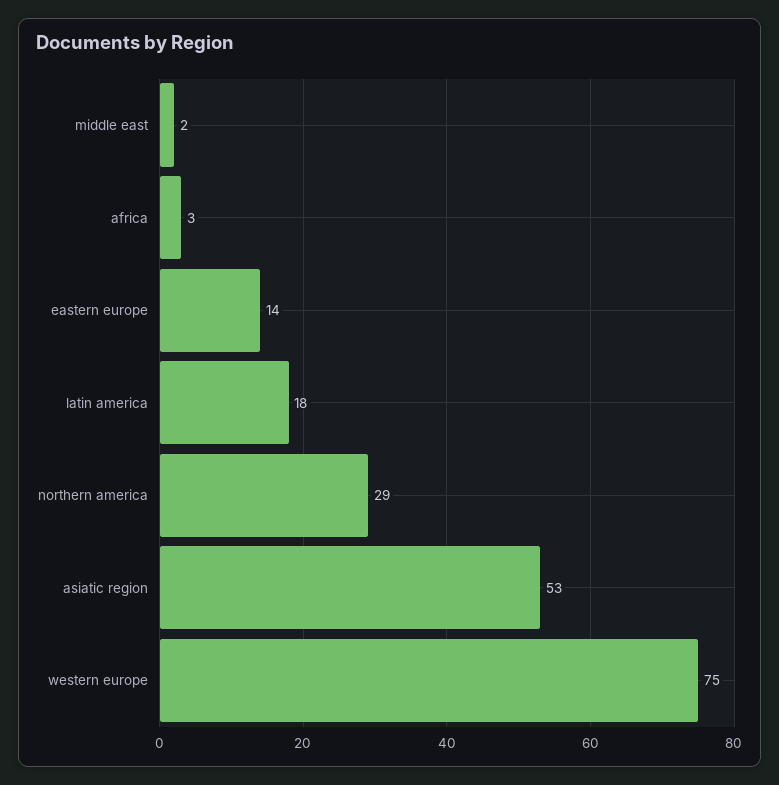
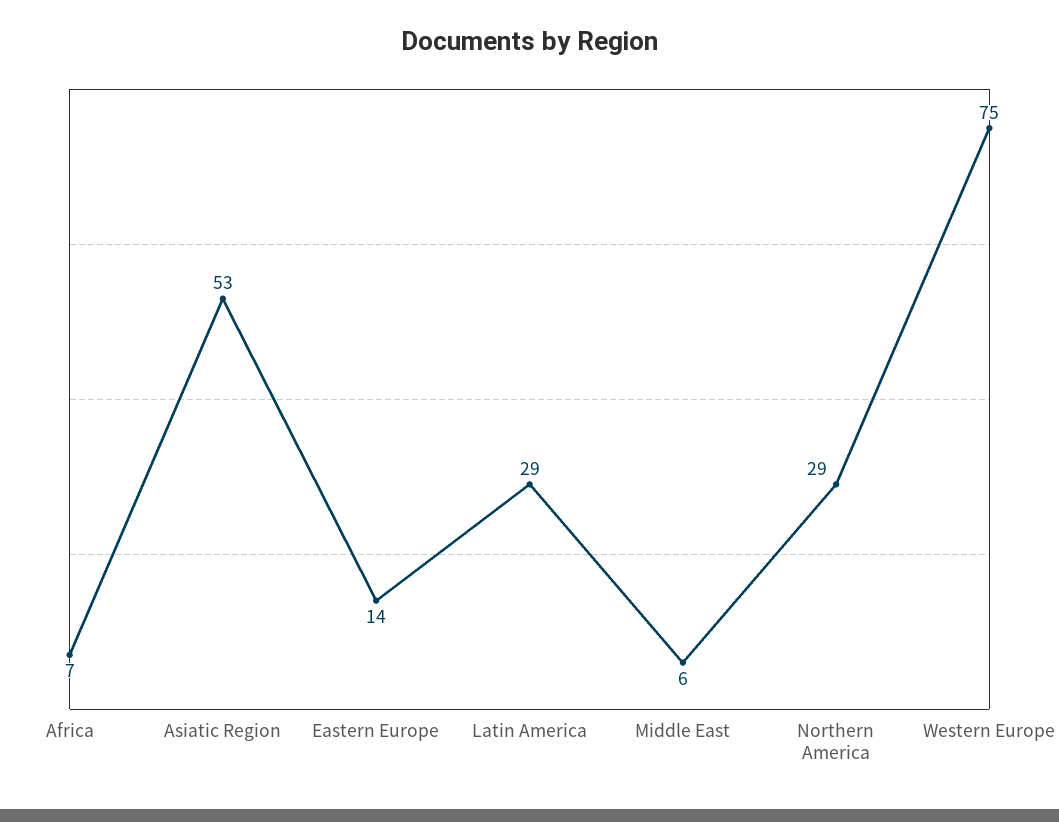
  {
-   "middle east": 2,
+   "middle east": 6,
-   "africa": 3,
+   "africa": 7,
    "eastern europe": 14,
-   "latin america": 18,
+   "latin america": 29,
    "northern america": 29,
    "asiatic region": 53,
    "western europe": 75
  }

